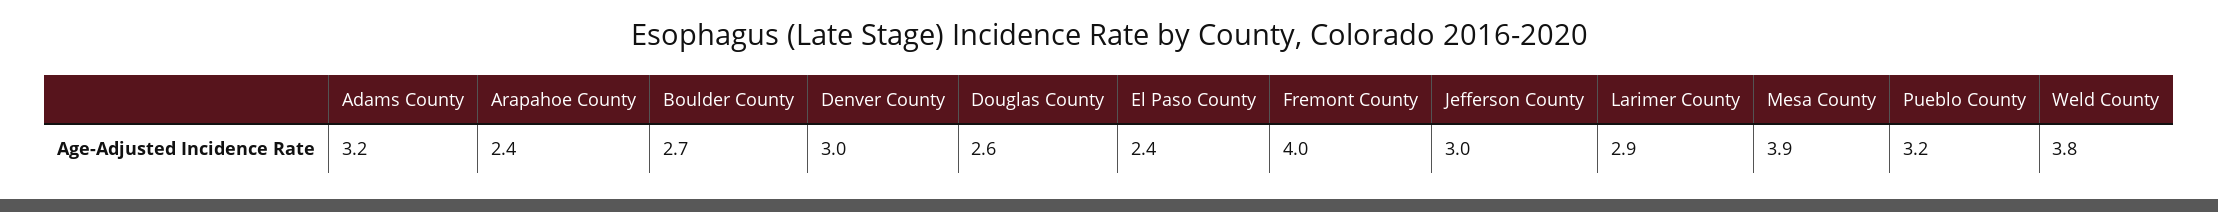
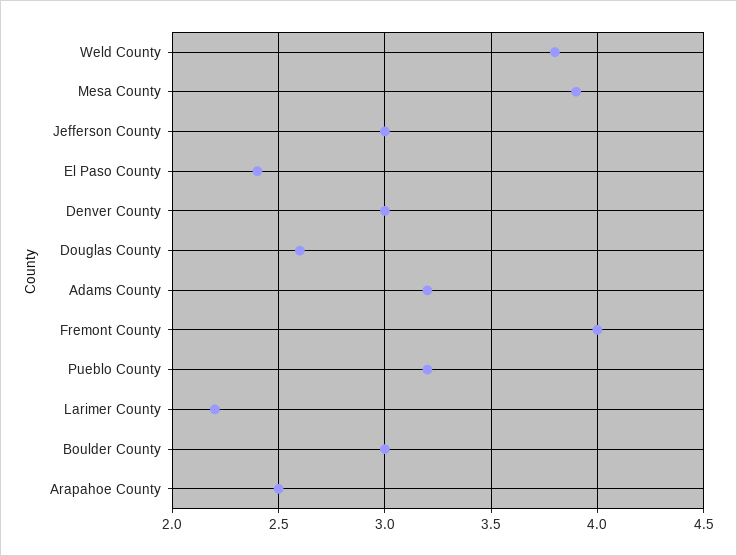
  {
    "Adams County": 3.2,
-   "Arapahoe County": 2.4,
+   "Arapahoe County": 2.5,
-   "Boulder County": 2.7,
+   "Boulder County": 3,
    "Denver County": 3,
    "Douglas County": 2.6,
    "El Paso County": 2.4,
    "Fremont County": 4,
    "Jefferson County": 3,
-   "Larimer County": 2.9,
+   "Larimer County": 2.2,
    "Mesa County": 3.9,
    "Pueblo County": 3.2,
    "Weld County": 3.8
  }

